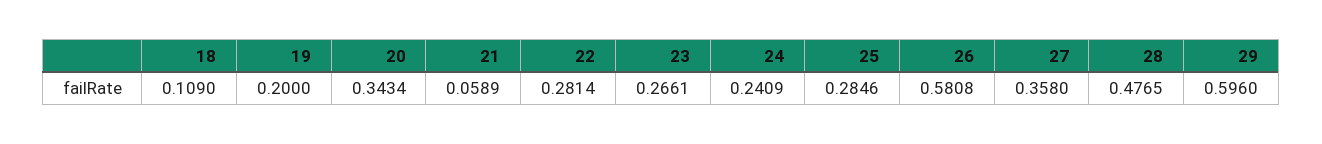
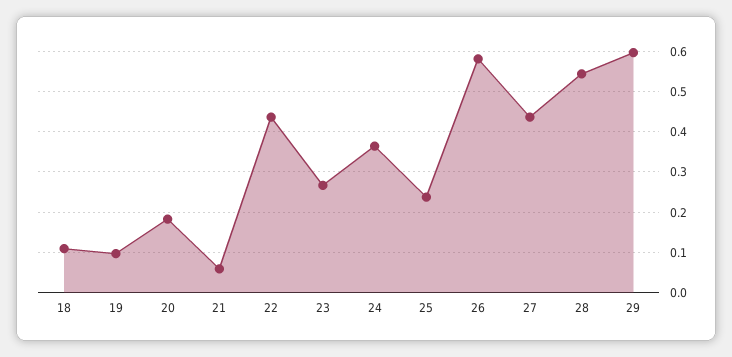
  {
    "18": 0.109,
-   "19": 0.2,
+   "19": 0.1,
-   "20": 0.3434,
+   "20": 0.18,
    "21": 0.0589,
-   "22": 0.2814,
+   "22": 0.44,
    "23": 0.2661,
-   "24": 0.2409,
+   "24": 0.36,
-   "25": 0.2846,
+   "25": 0.24,
    "26": 0.5808,
-   "27": 0.358,
+   "27": 0.44,
-   "28": 0.4765,
+   "28": 0.54,
    "29": 0.596
  }

